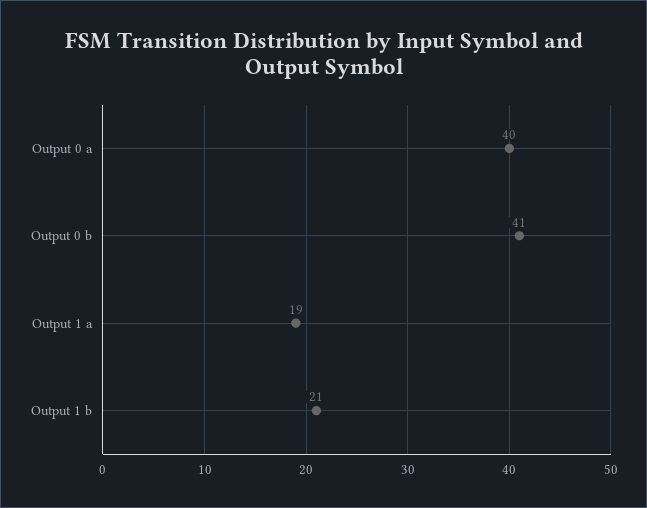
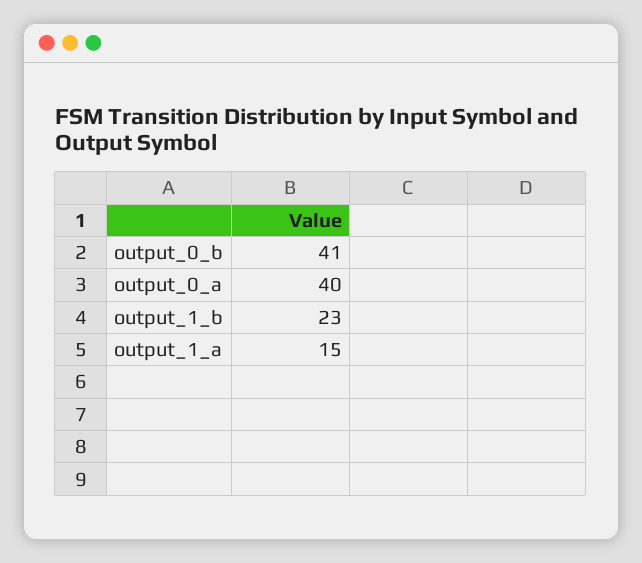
  {
    "Output 0 a": 40,
    "Output 0 b": 41,
-   "Output 1 a": 19,
+   "Output 1 a": 15,
-   "Output 1 b": 21
+   "Output 1 b": 23
  }

